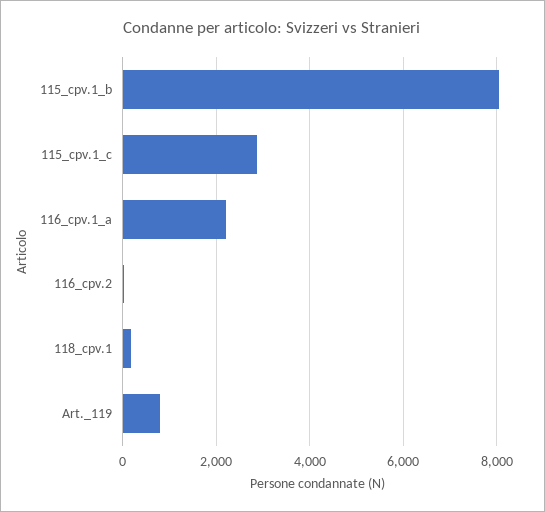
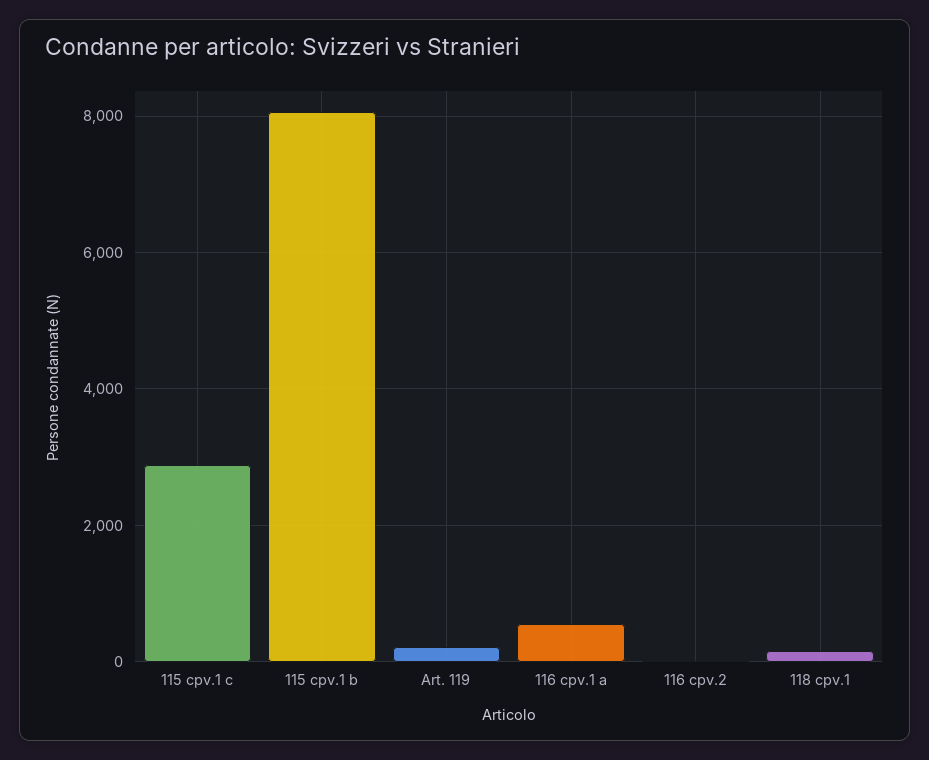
  {
    "115_cpv.1_b": 8000,
    "115_cpv.1_c": 2800,
-   "116_cpv.1_a": 2200,
+   "116_cpv.1_a": 600,
    "116_cpv.2": 0,
    "118_cpv.1": 200,
-   "Art._119": 800
+   "Art._119": 200
  }

